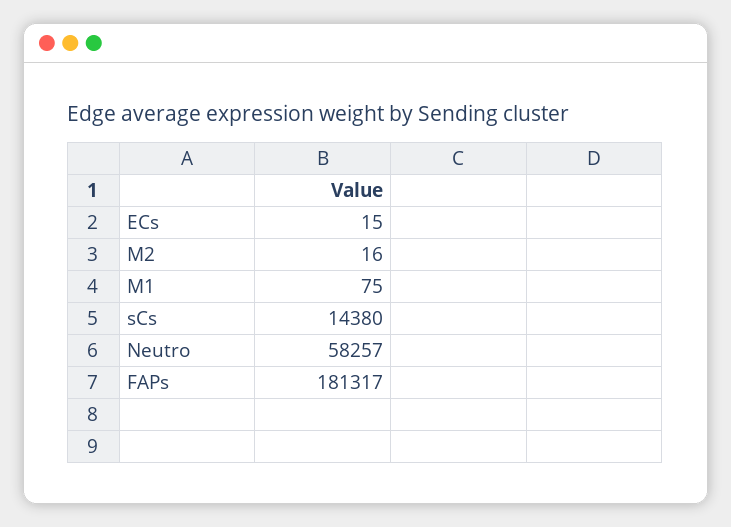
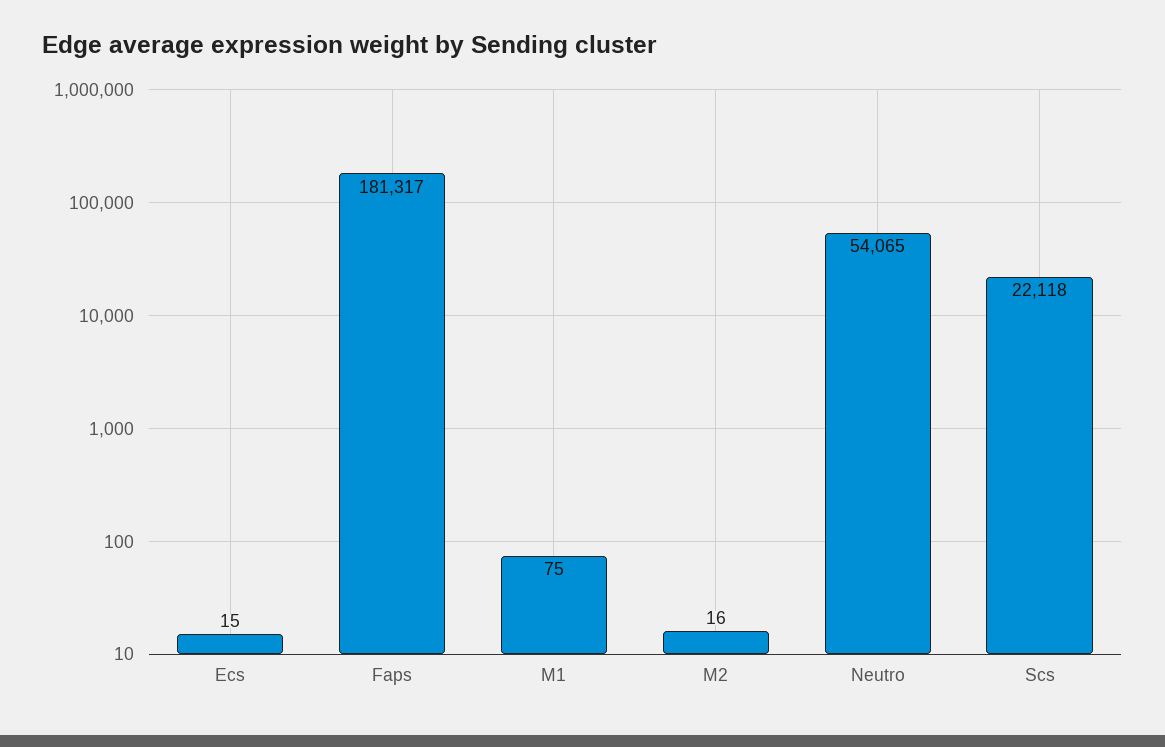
  {
    "ECs": 15,
    "M2": 16,
    "M1": 75,
-   "sCs": 14380,
+   "sCs": 22118,
-   "Neutro": 58257,
+   "Neutro": 54065,
    "FAPs": 181317
  }

